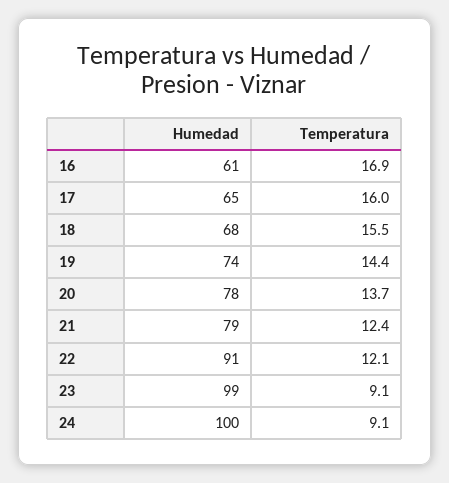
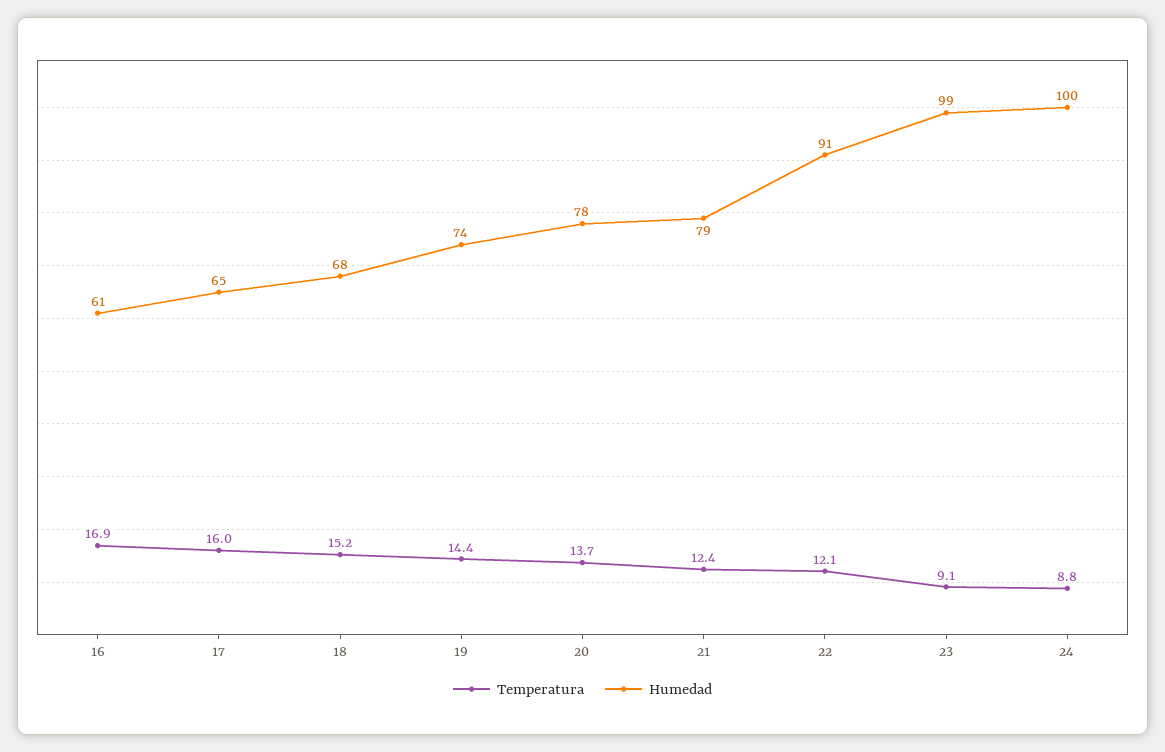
  {
    "Humedad": {
      "16": 61,
      "17": 65,
      "18": 68,
      "19": 74,
      "20": 78,
      "21": 79,
      "22": 91,
      "23": 99,
      "24": 100
    },
    "Temperatura": {
      "16": 16.9,
      "17": 16,
-     "18": 15.5,
+     "18": 15.2,
      "19": 14.4,
      "20": 13.7,
      "21": 12.4,
      "22": 12.1,
      "23": 9.1,
-     "24": 9.1
+     "24": 8.8
    }
  }

